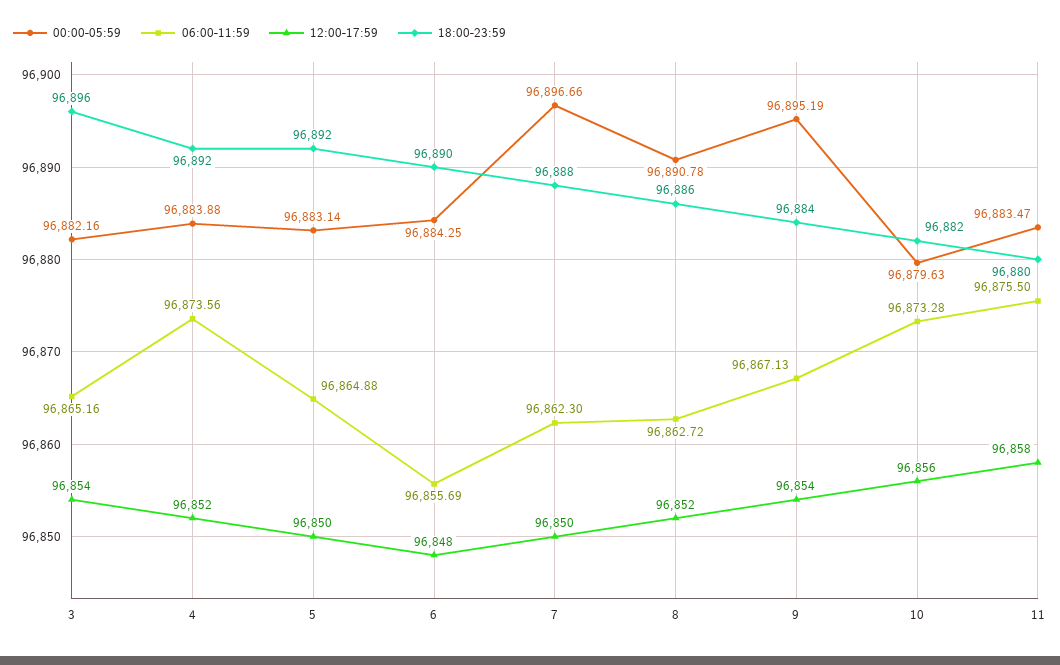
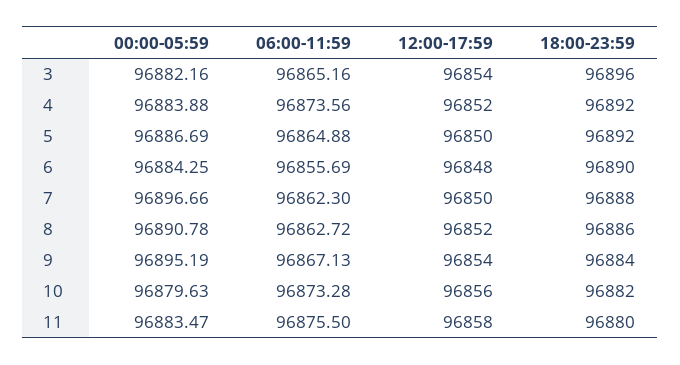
  {
    "00:00-05:59": {
      "3": 96882.16,
      "4": 96883.88,
-     "5": 96883.14,
+     "5": 96886.69,
      "6": 96884.25,
      "7": 96896.66,
      "8": 96890.78,
      "9": 96895.19,
      "10": 96879.63,
      "11": 96883.47
    },
    "06:00-11:59": {
      "3": 96865.16,
      "4": 96873.56,
      "5": 96864.88,
      "6": 96855.69,
      "7": 96862.3,
      "8": 96862.72,
      "9": 96867.13,
      "10": 96873.28,
      "11": 96875.5
    },
    "12:00-17:59": {
      "3": 96854,
      "4": 96852,
      "5": 96850,
      "6": 96848,
      "7": 96850,
      "8": 96852,
      "9": 96854,
      "10": 96856,
      "11": 96858
    },
    "18:00-23:59": {
      "3": 96896,
      "4": 96892,
      "5": 96892,
      "6": 96890,
      "7": 96888,
      "8": 96886,
      "9": 96884,
      "10": 96882,
      "11": 96880
    }
  }

